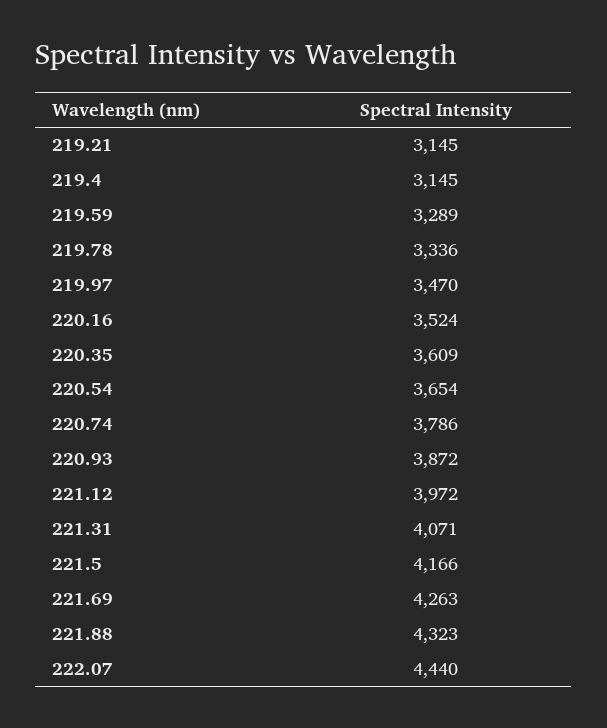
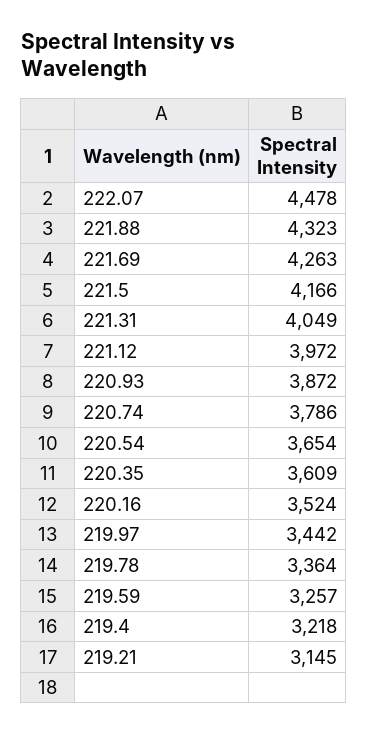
  {
    "219.21": 3145,
-   "219.4": 3145,
+   "219.4": 3218,
-   "219.59": 3289,
+   "219.59": 3257,
-   "219.78": 3336,
+   "219.78": 3364,
-   "219.97": 3470,
+   "219.97": 3442,
    "220.16": 3524,
    "220.35": 3609,
    "220.54": 3654,
    "220.74": 3786,
    "220.93": 3872,
    "221.12": 3972,
-   "221.31": 4071,
+   "221.31": 4049,
    "221.5": 4166,
    "221.69": 4263,
    "221.88": 4323,
-   "222.07": 4440
+   "222.07": 4478
  }

